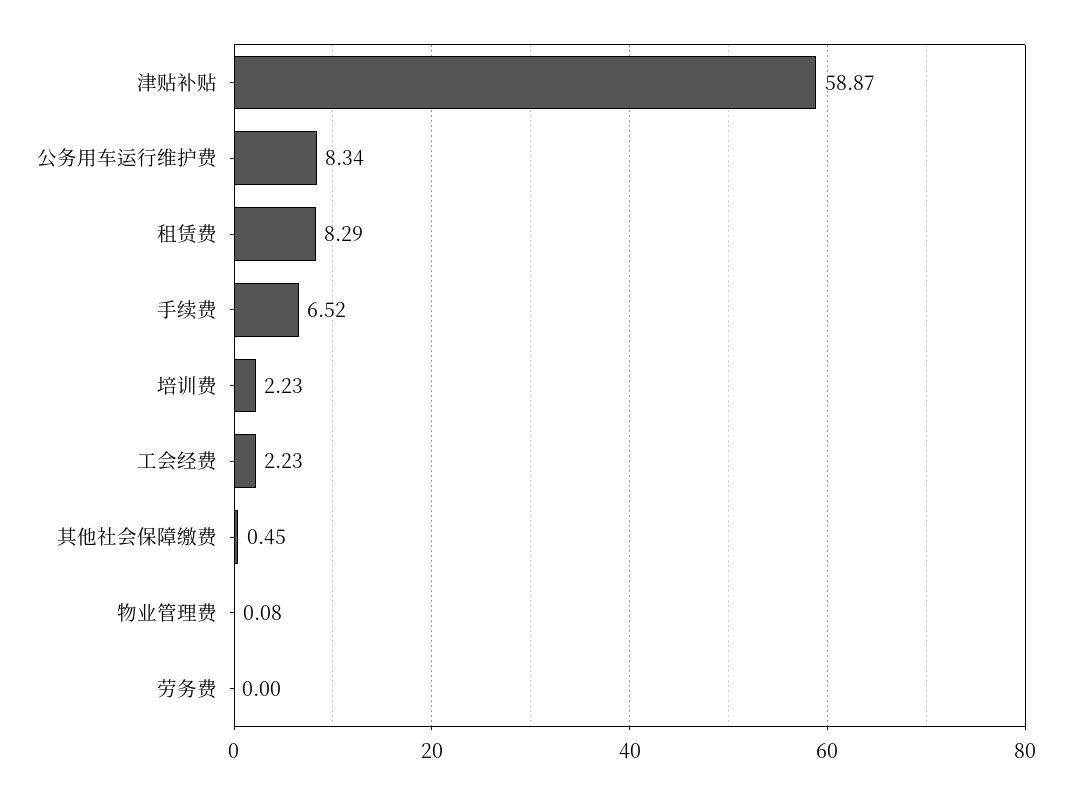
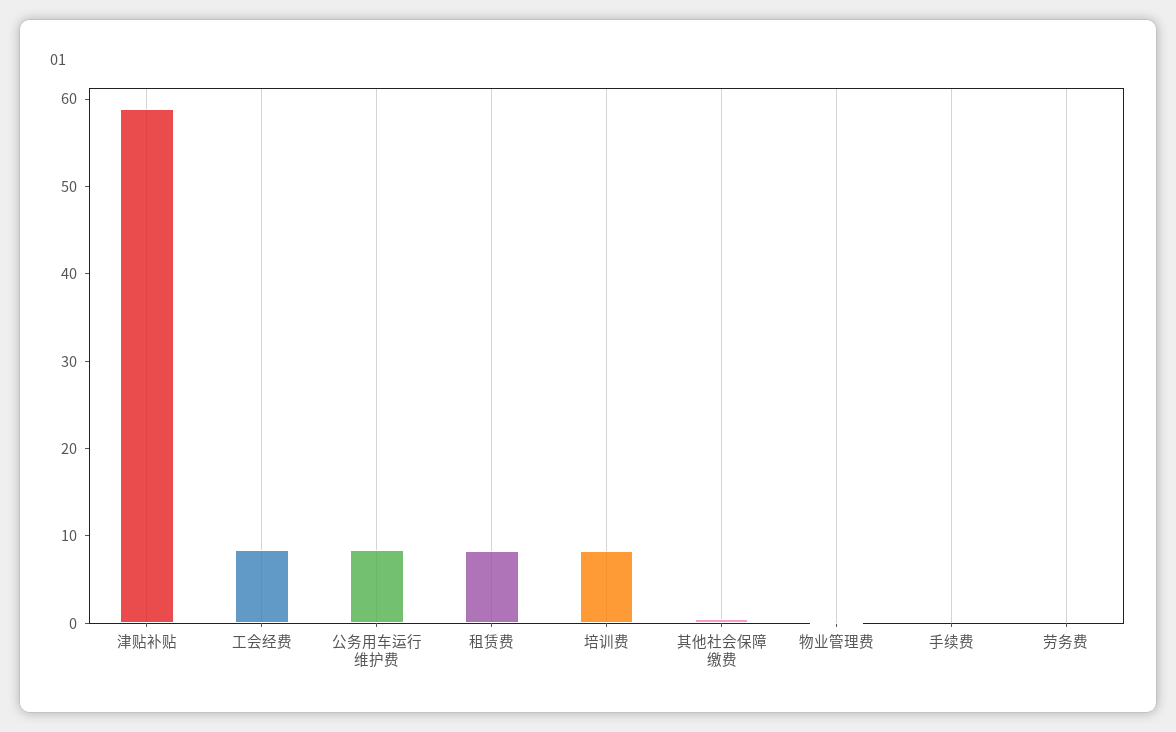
  {
    "津贴补贴": 58.87,
    "公务用车运行维护费": 8.34,
    "租赁费": 8.29,
-   "手续费": 6.52,
+   "手续费": 0,
-   "培训费": 2.23,
+   "培训费": 8,
-   "工会经费": 2.23,
+   "工会经费": 8,
    "其他社会保障缴费": 0.45,
    "物业管理费": 0.08,
    "劳务费": 0
  }

